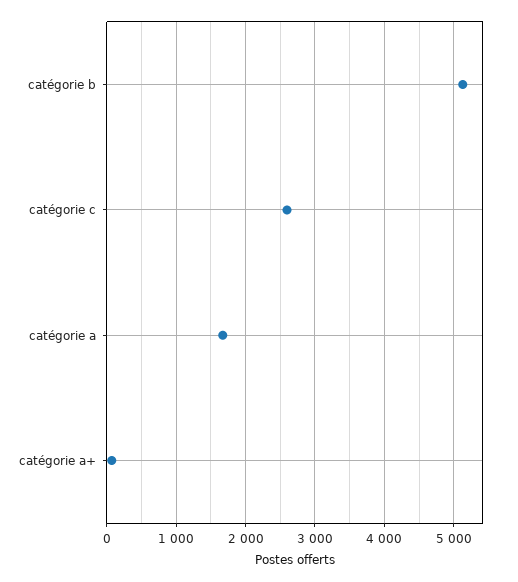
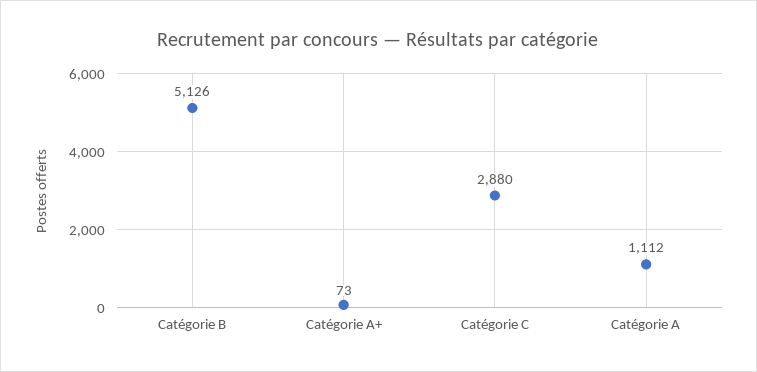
  {
    "catégorie b": 5126,
-   "catégorie c": 2600,
+   "catégorie c": 2880,
-   "catégorie a": 1700,
+   "catégorie a": 1112,
    "catégorie a+": 73
  }

